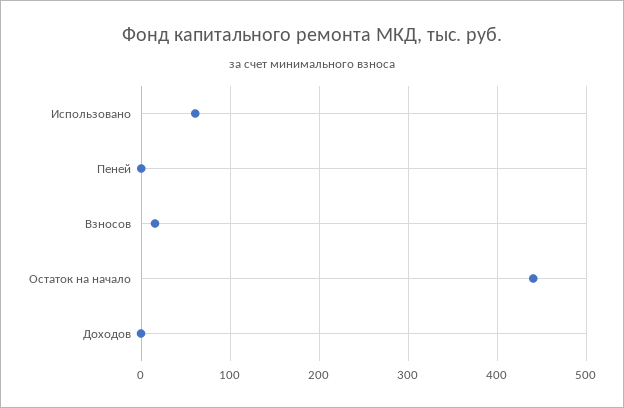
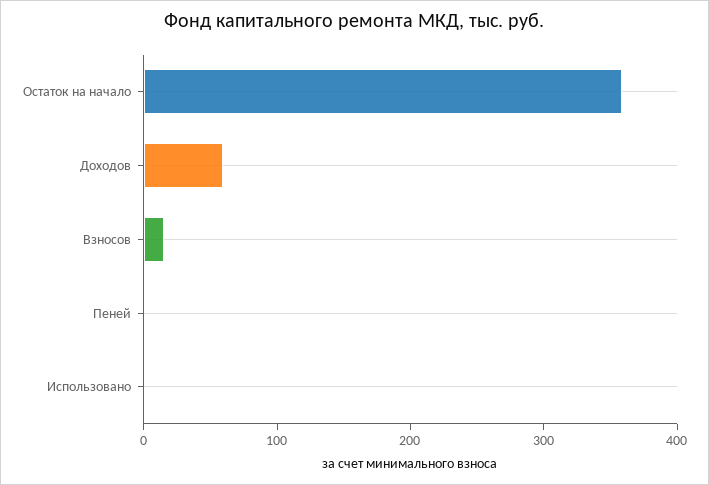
  {
-   "Использовано": 60,
+   "Использовано": 0,
    "Пеней": 0,
    "Взносов": 20,
-   "Остаток на начало": 440,
+   "Остаток на начало": 360,
-   "Доходов": 0
+   "Доходов": 60
  }

